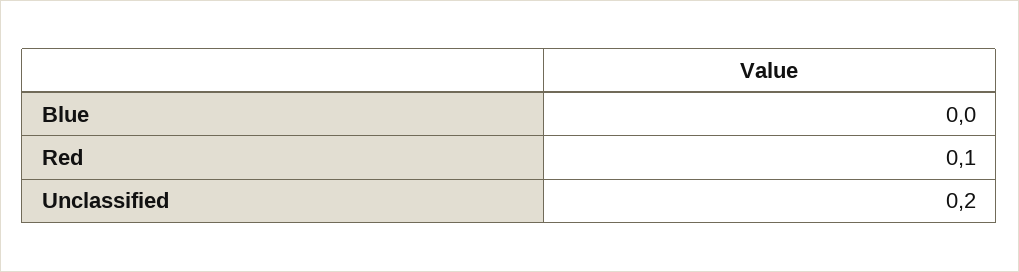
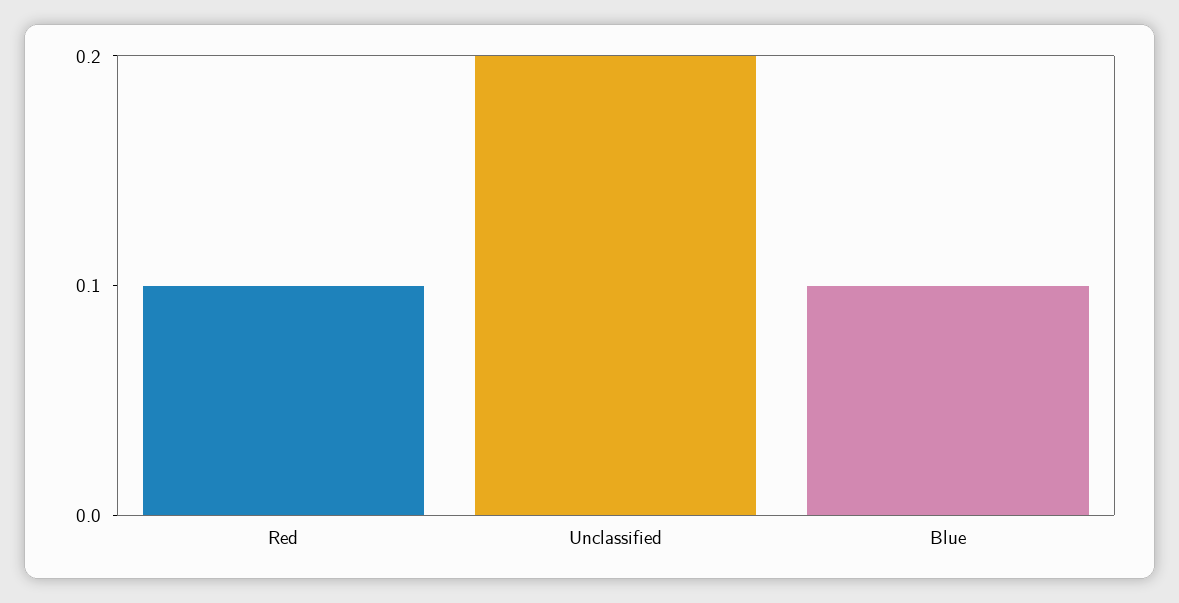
  {
-   "Blue": 0,
+   "Blue": 0.1,
    "Red": 0.1,
    "Unclassified": 0.2
  }

